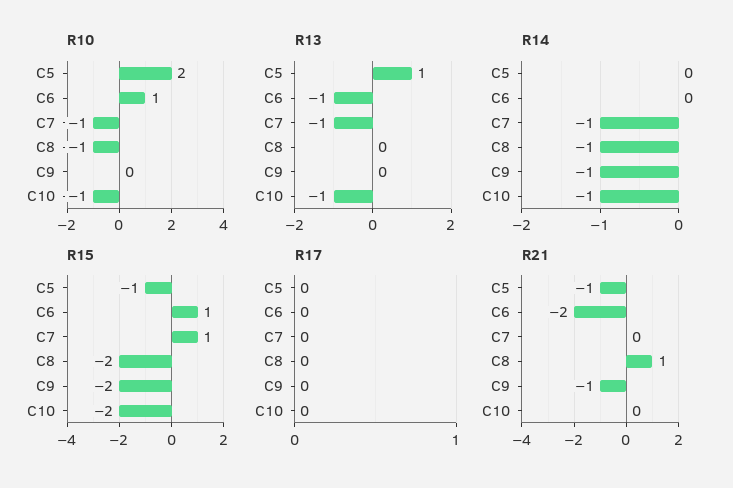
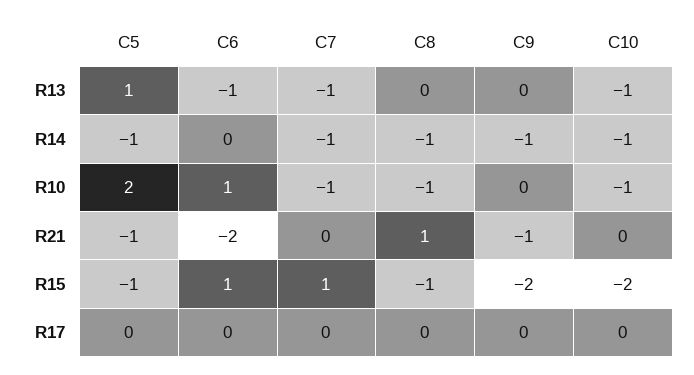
  {
    "R10": {
      "C5": 2,
      "C6": 1,
      "C7": -1,
      "C8": -1,
      "C9": 0,
      "C10": -1
    },
    "R13": {
      "C5": 1,
      "C6": -1,
      "C7": -1,
      "C8": 0,
      "C9": 0,
      "C10": -1
    },
    "R14": {
-     "C5": 0,
+     "C5": -1,
      "C6": 0,
      "C7": -1,
      "C8": -1,
      "C9": -1,
      "C10": -1
    },
    "R15": {
      "C5": -1,
      "C6": 1,
      "C7": 1,
-     "C8": -2,
+     "C8": -1,
      "C9": -2,
      "C10": -2
    },
    "R17": {
      "C5": 0,
      "C6": 0,
      "C7": 0,
      "C8": 0,
      "C9": 0,
      "C10": 0
    },
    "R21": {
      "C5": -1,
      "C6": -2,
      "C7": 0,
      "C8": 1,
      "C9": -1,
      "C10": 0
    }
  }

